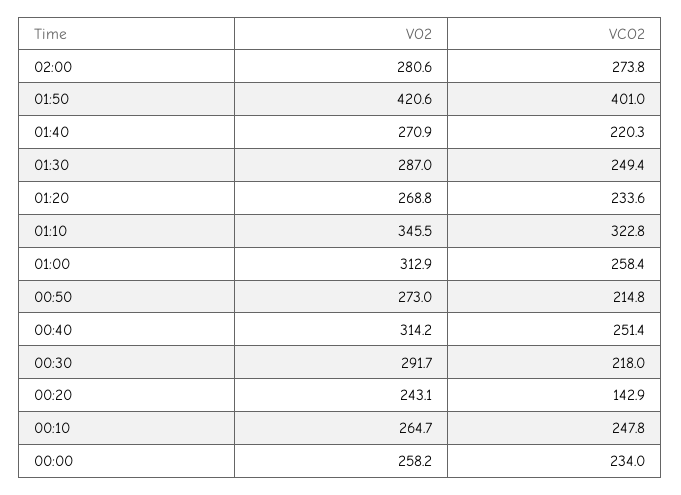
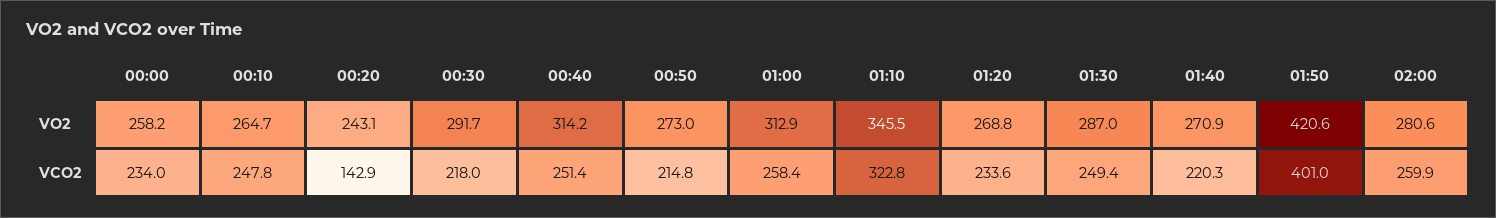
  {
    "VO2": {
      "02:00": 280.6,
      "01:50": 420.6,
      "01:40": 270.9,
      "01:30": 287,
      "01:20": 268.8,
      "01:10": 345.5,
      "01:00": 312.9,
      "00:50": 273,
      "00:40": 314.2,
      "00:30": 291.7,
      "00:20": 243.1,
      "00:10": 264.7,
      "00:00": 258.2
    },
    "VCO2": {
-     "02:00": 273.8,
+     "02:00": 259.9,
      "01:50": 401,
      "01:40": 220.3,
      "01:30": 249.4,
      "01:20": 233.6,
      "01:10": 322.8,
      "01:00": 258.4,
      "00:50": 214.8,
      "00:40": 251.4,
      "00:30": 218,
      "00:20": 142.9,
      "00:10": 247.8,
      "00:00": 234
    }
  }

